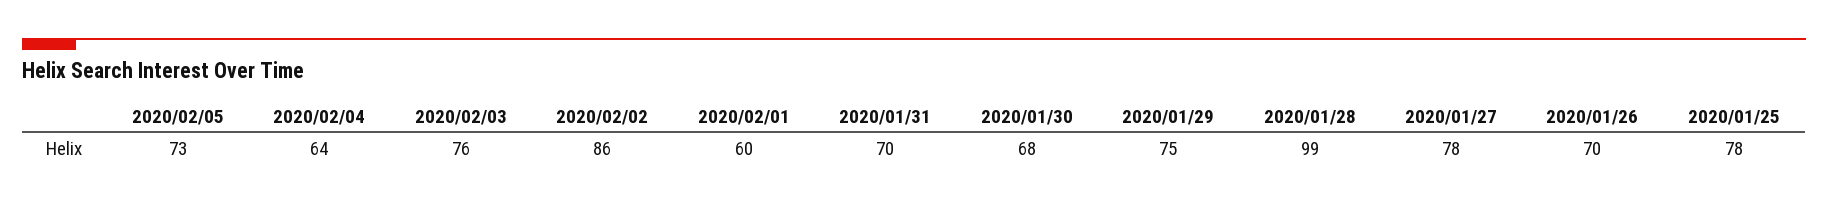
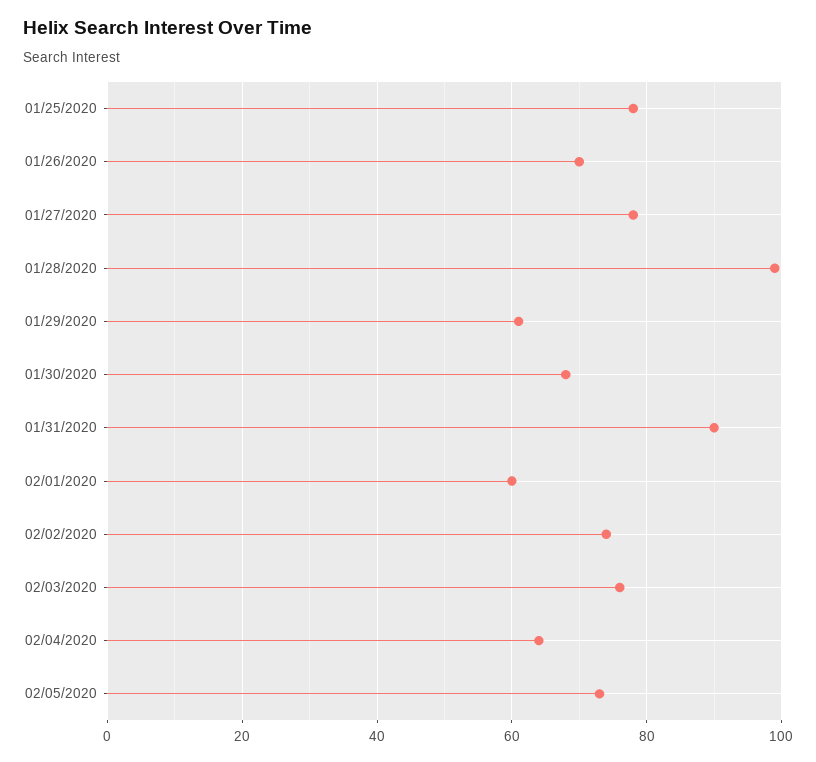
  {
    "2020/02/05": 73,
    "2020/02/04": 64,
    "2020/02/03": 76,
-   "2020/02/02": 86,
+   "2020/02/02": 75,
    "2020/02/01": 60,
-   "2020/01/31": 70,
+   "2020/01/31": 90,
    "2020/01/30": 68,
-   "2020/01/29": 75,
+   "2020/01/29": 60,
    "2020/01/28": 99,
    "2020/01/27": 78,
    "2020/01/26": 70,
    "2020/01/25": 78
  }

